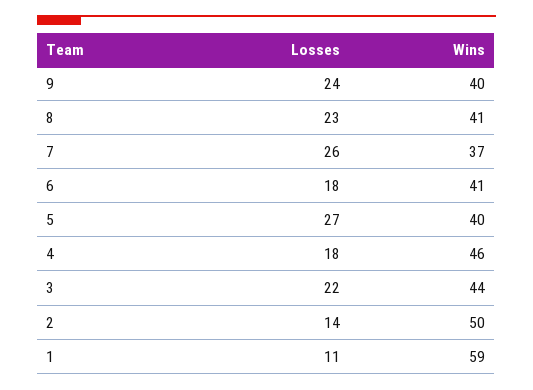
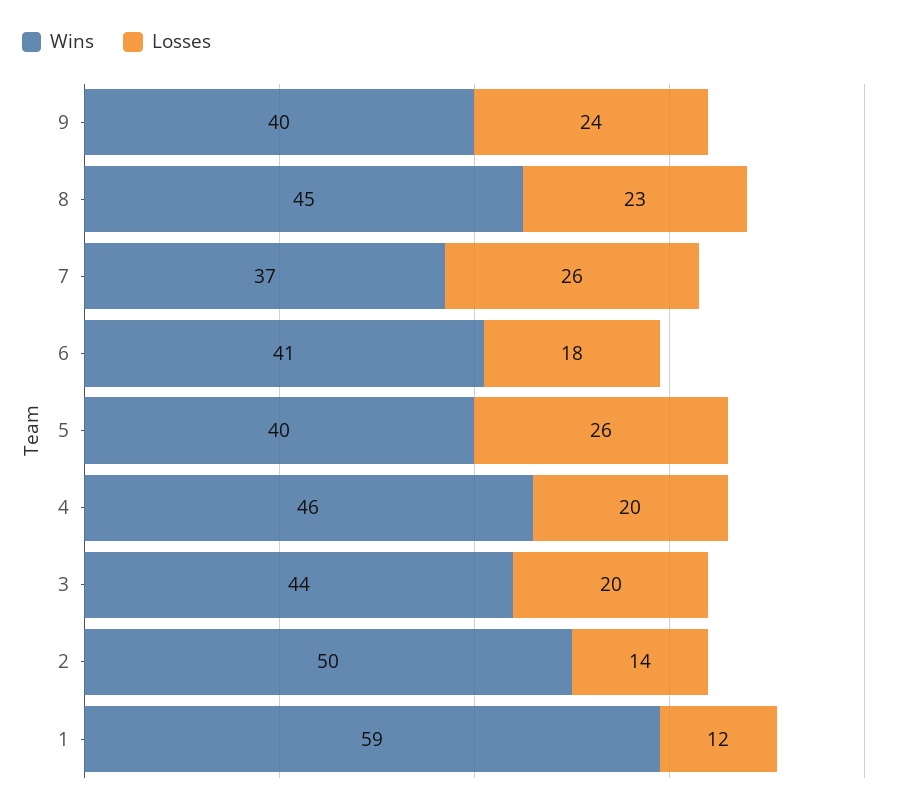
  {
    "Losses": {
      "9": 24,
      "8": 23,
      "7": 26,
      "6": 18,
-     "5": 27,
+     "5": 26,
-     "4": 18,
+     "4": 20,
-     "3": 22,
+     "3": 20,
      "2": 14,
-     "1": 11
+     "1": 12
    },
    "Wins": {
      "9": 40,
-     "8": 41,
+     "8": 45,
      "7": 37,
      "6": 41,
      "5": 40,
      "4": 46,
      "3": 44,
      "2": 50,
      "1": 59
    }
  }

